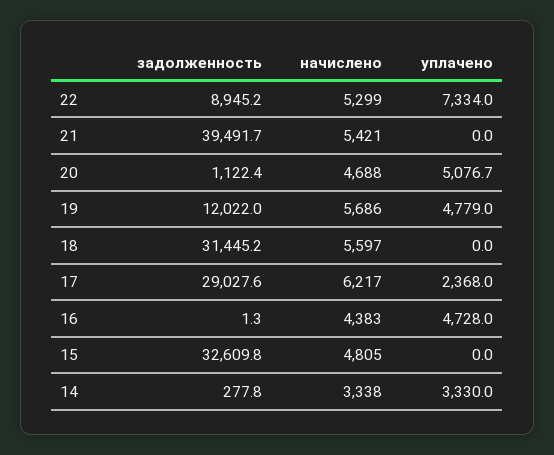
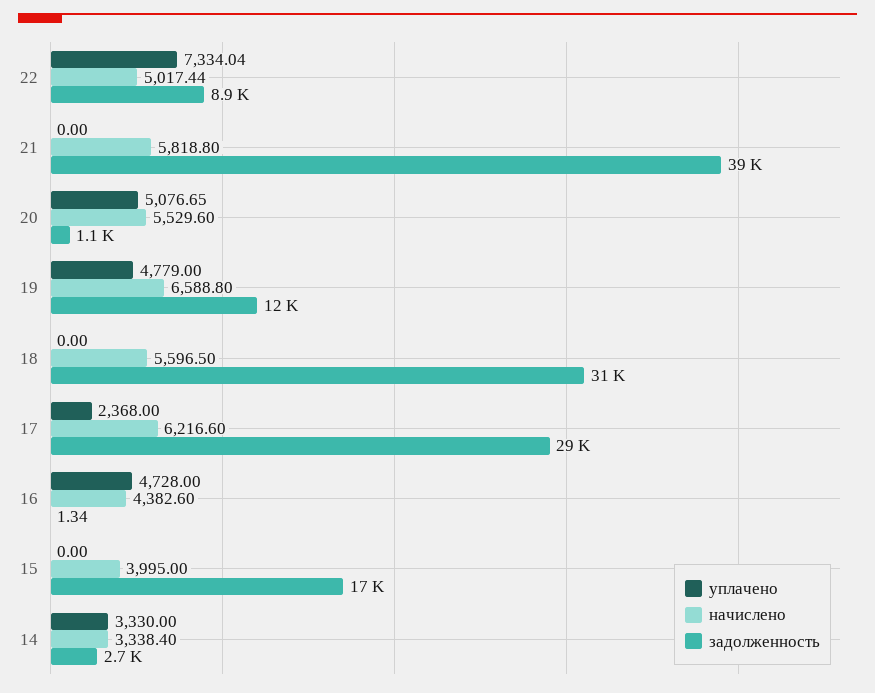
  {
    "задолженность": {
      "22": 8945.2,
      "21": 39491.7,
      "20": 1122.4,
      "19": 12022,
      "18": 31445.2,
      "17": 29027.6,
      "16": 1.34,
-     "15": 32609.8,
+     "15": 17000,
-     "14": 277.8
+     "14": 2700
    },
    "начислено": {
-     "22": 5299,
+     "22": 5017.44,
-     "21": 5421,
+     "21": 5818.8,
-     "20": 4688,
+     "20": 5529.6,
-     "19": 5686,
+     "19": 6588.8,
      "18": 5596.5,
      "17": 6216.6,
      "16": 4382.6,
-     "15": 4805,
+     "15": 3995,
      "14": 3338.4
    },
    "уплачено": {
      "22": 7334.04,
      "21": 0,
      "20": 5076.65,
      "19": 4779,
      "18": 0,
      "17": 2368,
      "16": 4728,
      "15": 0,
      "14": 3330
    }
  }

